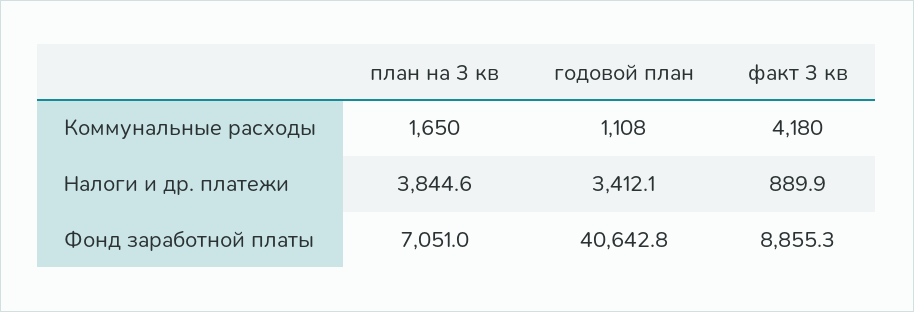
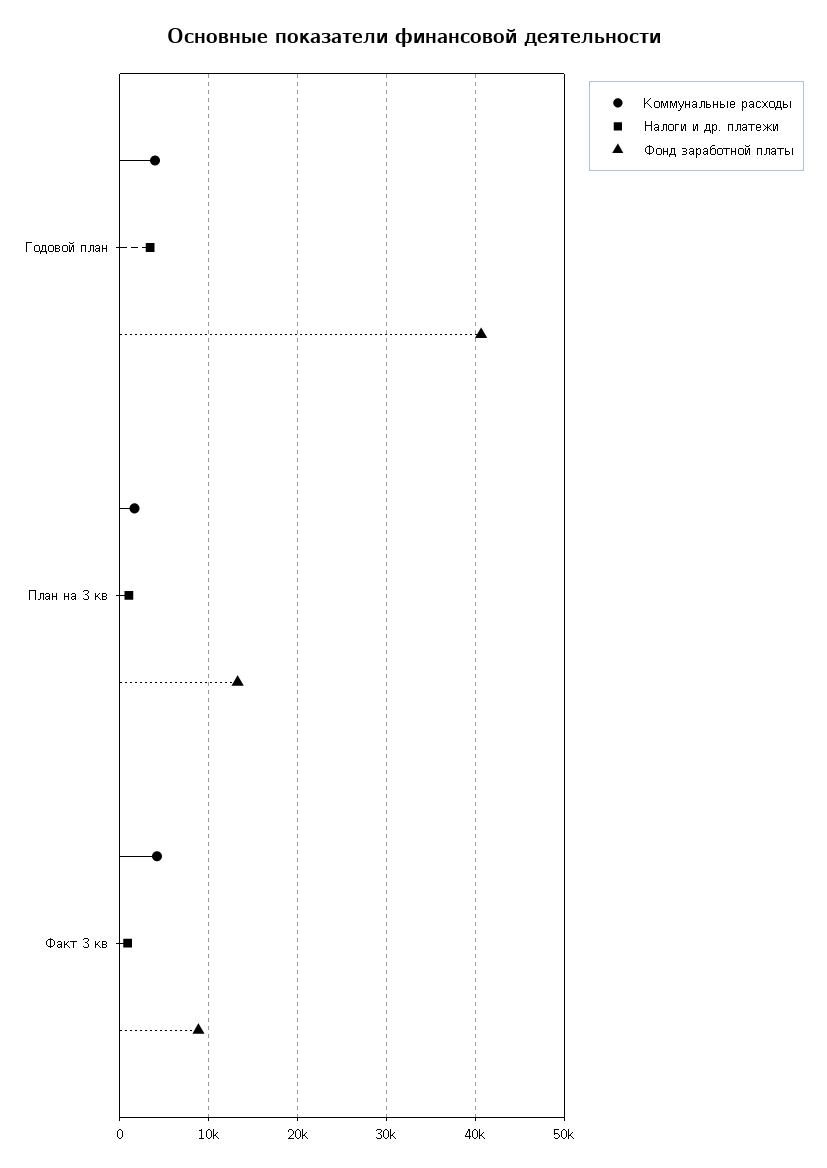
  {
    "Коммунальные расходы": {
      "план на 3 кв": 1650,
-     "годовой план": 1108,
+     "годовой план": 4000,
      "факт 3 кв": 4180
    },
    "Налоги и др. платежи": {
-     "план на 3 кв": 3844.6,
+     "план на 3 кв": 1000,
      "годовой план": 3412.1,
      "факт 3 кв": 889.9
    },
    "Фонд заработной платы": {
-     "план на 3 кв": 7051,
+     "план на 3 кв": 13000,
      "годовой план": 40642.8,
      "факт 3 кв": 8855.3
    }
  }

